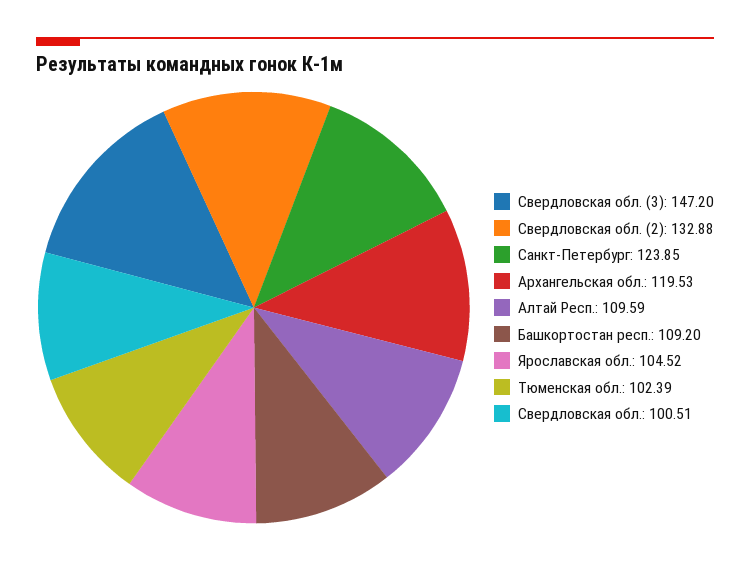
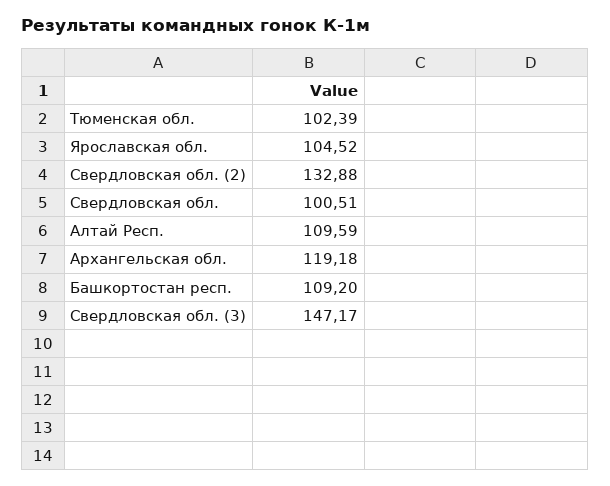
  {
-   "Свердловская обл. (3)": 147.2,
+   "Свердловская обл. (3)": 147.17,
    "Свердловская обл. (2)": 132.88,
-   "Санкт-Петербург": 123.85,
-   "Архангельская обл.": 119.53,
+   "Архангельская обл.": 119.18,
    "Алтай Респ.": 109.59,
    "Башкортостан респ.": 109.2,
    "Ярославская обл.": 104.52,
    "Тюменская обл.": 102.39,
    "Свердловская обл.": 100.51
  }

